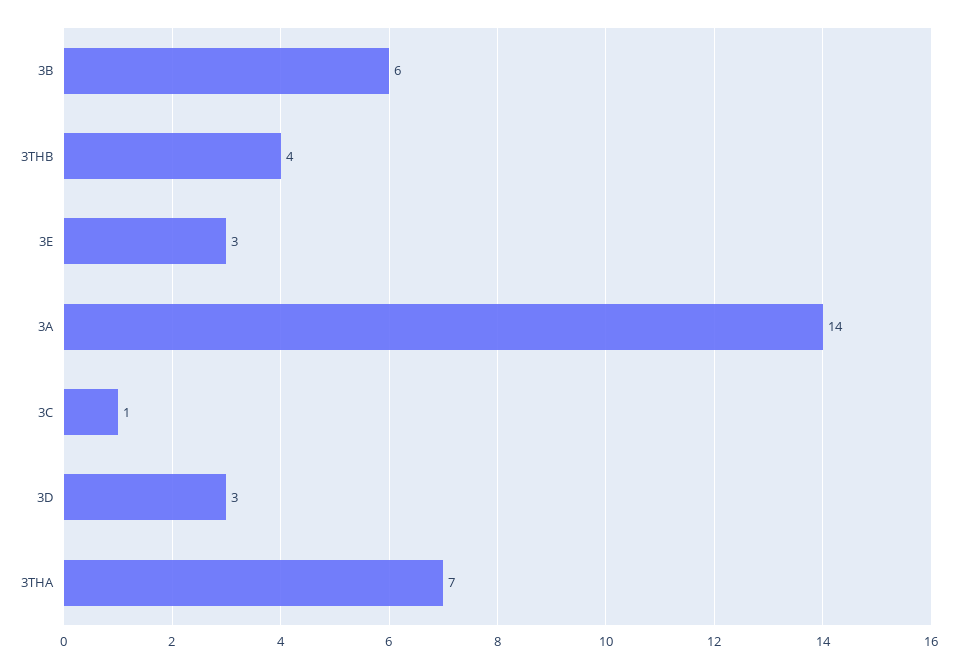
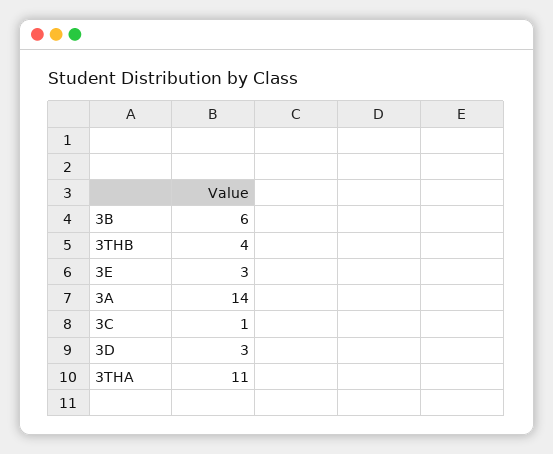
  {
    "3B": 6,
    "3THB": 4,
    "3E": 3,
    "3A": 14,
    "3C": 1,
    "3D": 3,
-   "3THA": 7
+   "3THA": 11
  }

